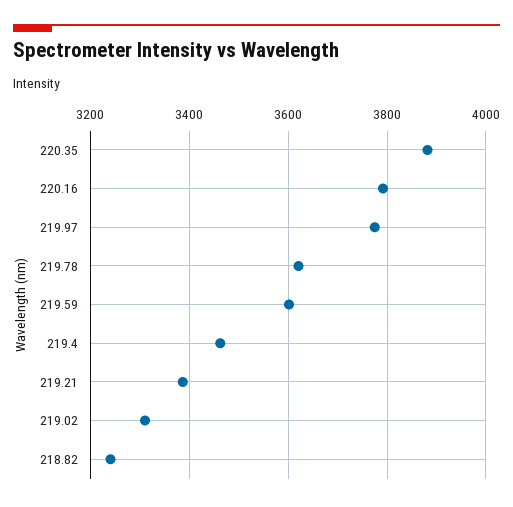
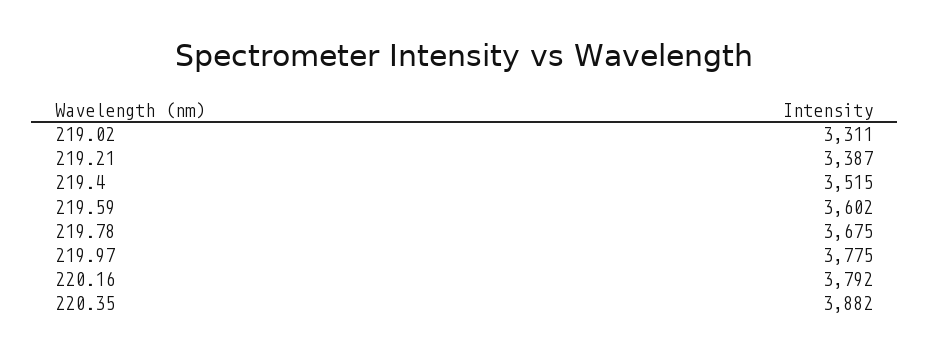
  {
    "220.35": 3882,
    "220.16": 3792,
    "219.97": 3775,
-   "219.78": 3620,
+   "219.78": 3675,
    "219.59": 3602,
-   "219.4": 3460,
+   "219.4": 3515,
    "219.21": 3387,
-   "219.02": 3311,
+   "219.02": 3311
-   "218.82": 3240
  }

